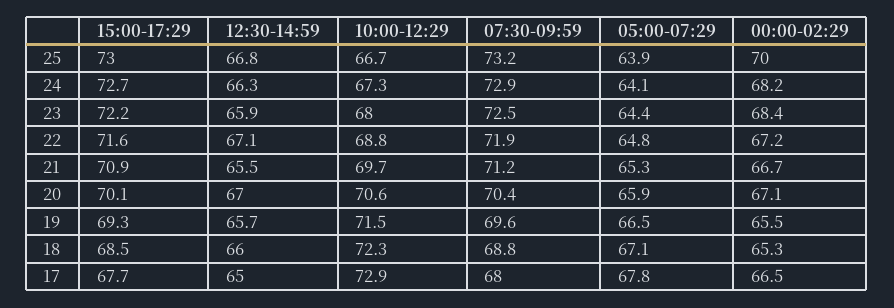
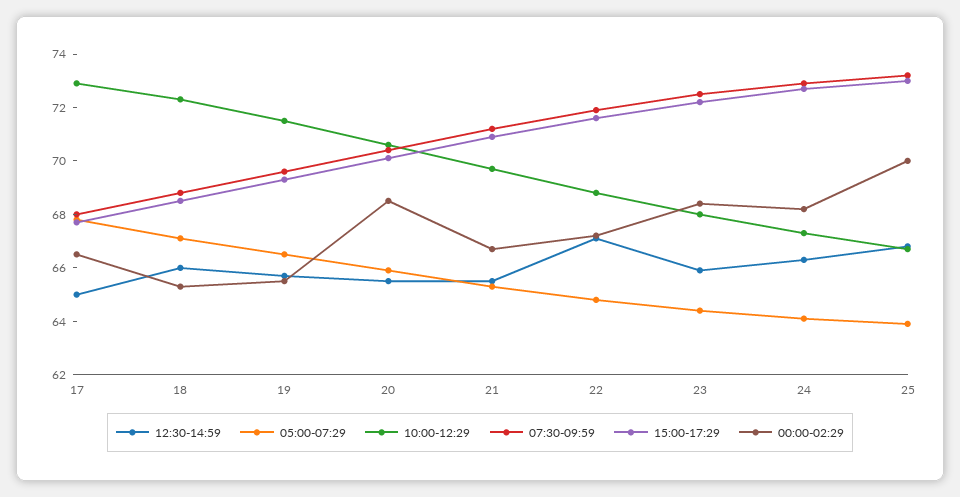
  {
    "15:00-17:29": {
      "25": 73,
      "24": 72.7,
      "23": 72.2,
      "22": 71.6,
      "21": 70.9,
      "20": 70.1,
      "19": 69.3,
      "18": 68.5,
      "17": 67.7
    },
    "12:30-14:59": {
      "25": 66.8,
      "24": 66.3,
      "23": 65.9,
      "22": 67.1,
      "21": 65.5,
-     "20": 67,
+     "20": 65.5,
      "19": 65.7,
      "18": 66,
      "17": 65
    },
    "10:00-12:29": {
      "25": 66.7,
      "24": 67.3,
      "23": 68,
      "22": 68.8,
      "21": 69.7,
      "20": 70.6,
      "19": 71.5,
      "18": 72.3,
      "17": 72.9
    },
    "07:30-09:59": {
      "25": 73.2,
      "24": 72.9,
      "23": 72.5,
      "22": 71.9,
      "21": 71.2,
      "20": 70.4,
      "19": 69.6,
      "18": 68.8,
      "17": 68
    },
    "05:00-07:29": {
      "25": 63.9,
      "24": 64.1,
      "23": 64.4,
      "22": 64.8,
      "21": 65.3,
      "20": 65.9,
      "19": 66.5,
      "18": 67.1,
      "17": 67.8
    },
    "00:00-02:29": {
      "25": 70,
      "24": 68.2,
      "23": 68.4,
      "22": 67.2,
      "21": 66.7,
-     "20": 67.1,
+     "20": 68.5,
      "19": 65.5,
      "18": 65.3,
      "17": 66.5
    }
  }

